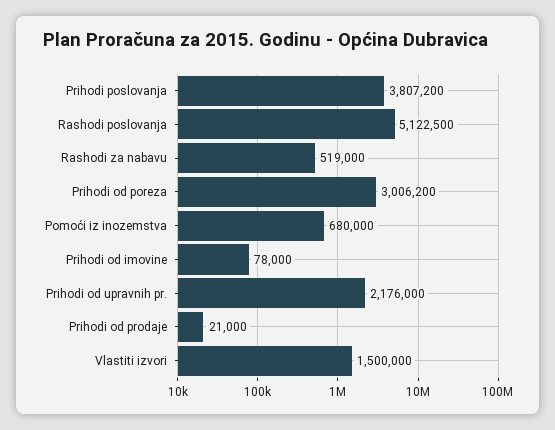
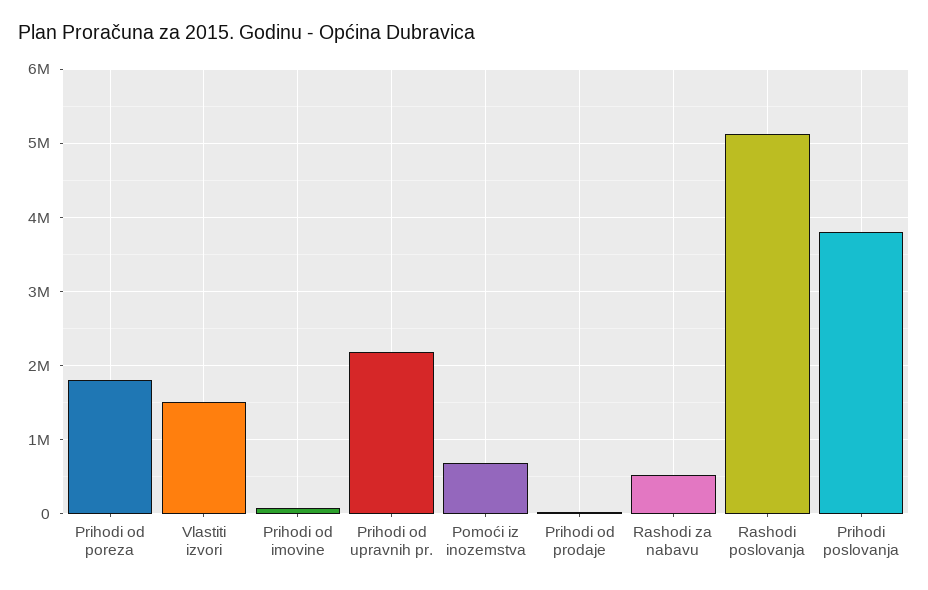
  {
    "Prihodi poslovanja": 3807200,
    "Rashodi poslovanja": 5122500,
    "Rashodi za nabavu": 519000,
-   "Prihodi od poreza": 3006200,
+   "Prihodi od poreza": 1800000,
    "Pomoći iz inozemstva": 680000,
    "Prihodi od imovine": 78000,
    "Prihodi od upravnih pr.": 2176000,
    "Prihodi od prodaje": 21000,
    "Vlastiti izvori": 1500000
  }

